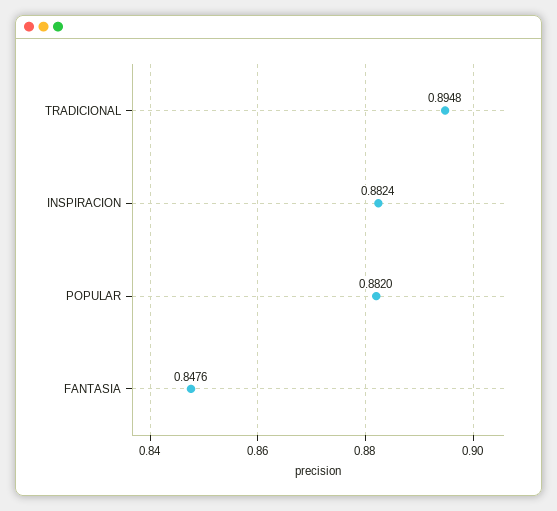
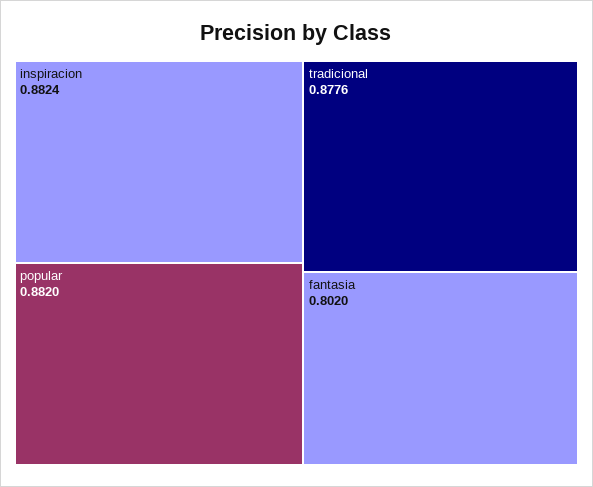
  {
-   "TRADICIONAL": 0.8948,
+   "TRADICIONAL": 0.8776,
    "INSPIRACION": 0.8824,
    "POPULAR": 0.882,
-   "FANTASIA": 0.8476
+   "FANTASIA": 0.802
  }

